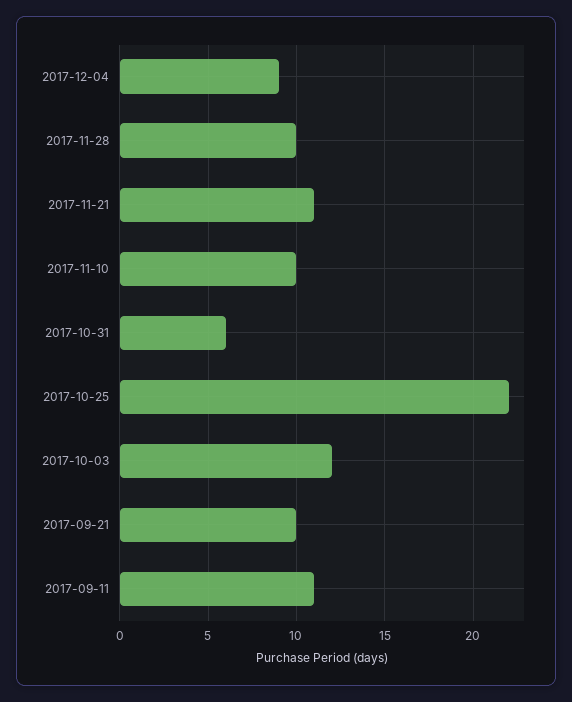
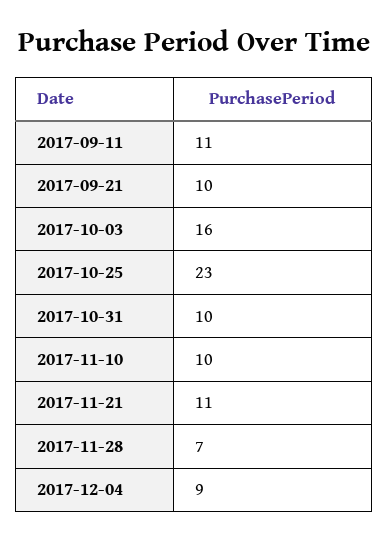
  {
    "2017-12-04": 9,
-   "2017-11-28": 10,
+   "2017-11-28": 7,
    "2017-11-21": 11,
    "2017-11-10": 10,
-   "2017-10-31": 6,
+   "2017-10-31": 10,
-   "2017-10-25": 22,
+   "2017-10-25": 23,
-   "2017-10-03": 12,
+   "2017-10-03": 16,
    "2017-09-21": 10,
    "2017-09-11": 11
  }

